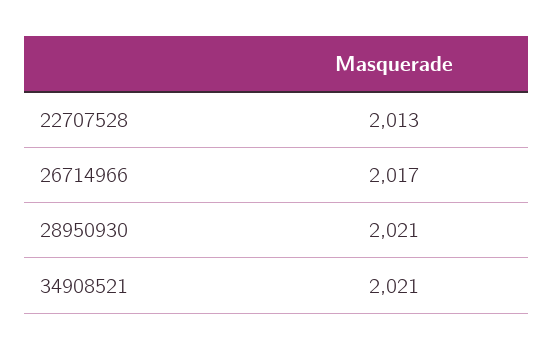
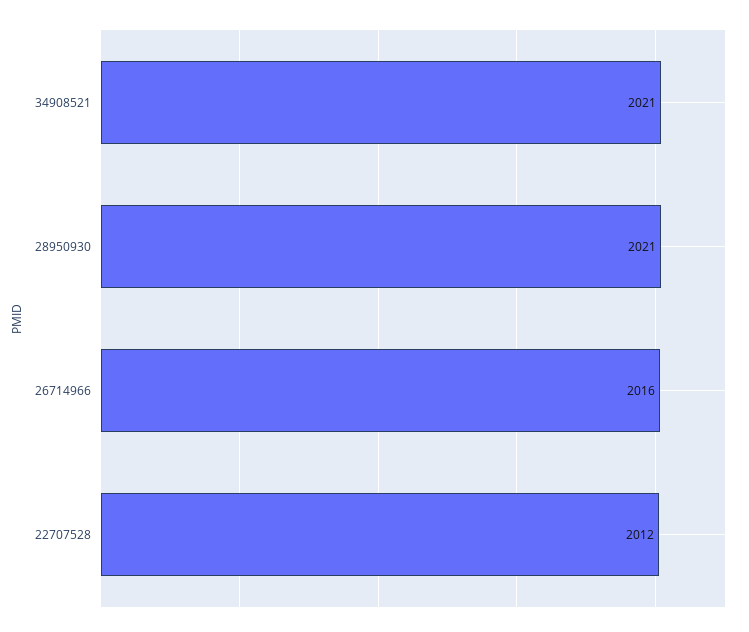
  {
-   "22707528": 2013,
+   "22707528": 2012,
-   "26714966": 2017,
+   "26714966": 2016,
    "28950930": 2021,
    "34908521": 2021
  }

